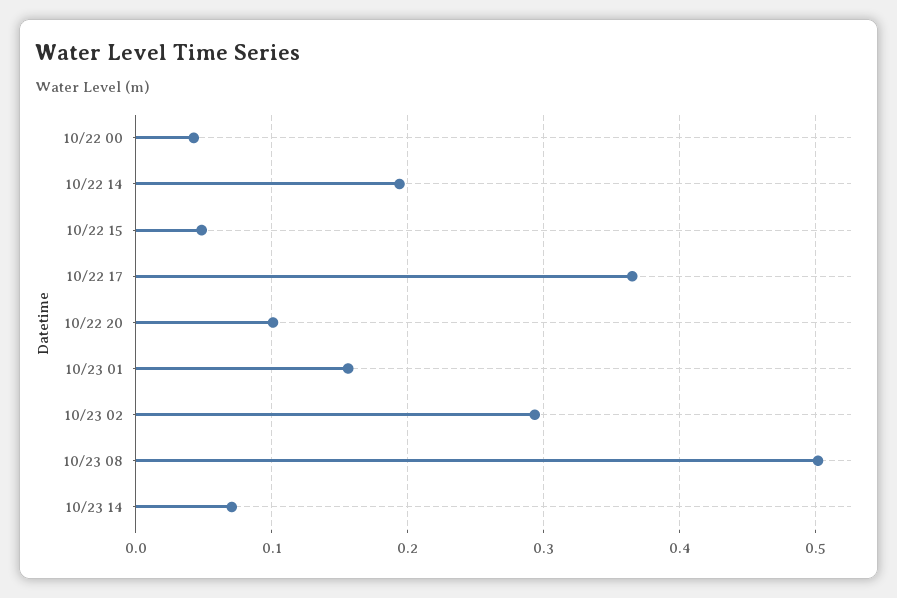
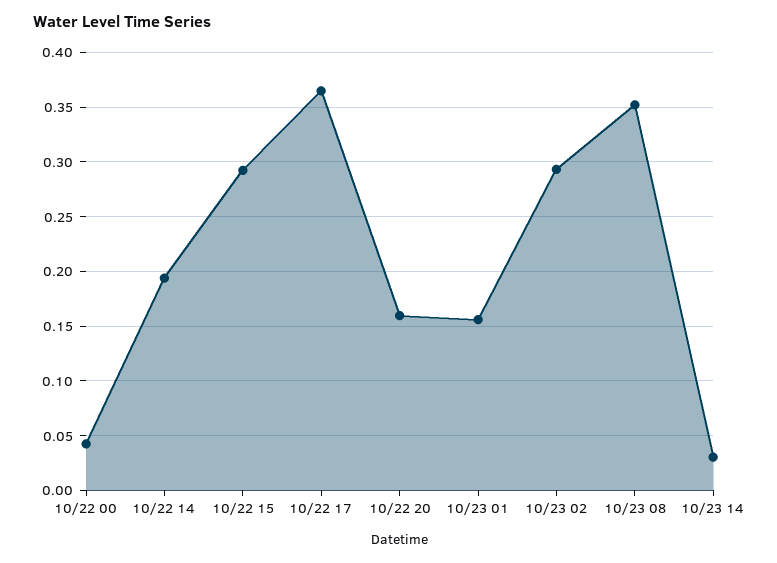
  {
    "10/22 00": 0.04,
    "10/22 14": 0.19,
-   "10/22 15": 0.05,
+   "10/22 15": 0.29,
    "10/22 17": 0.37,
-   "10/22 20": 0.1,
+   "10/22 20": 0.16,
    "10/23 01": 0.16,
    "10/23 02": 0.29,
-   "10/23 08": 0.5,
+   "10/23 08": 0.35,
-   "10/23 14": 0.07
+   "10/23 14": 0.03
  }

